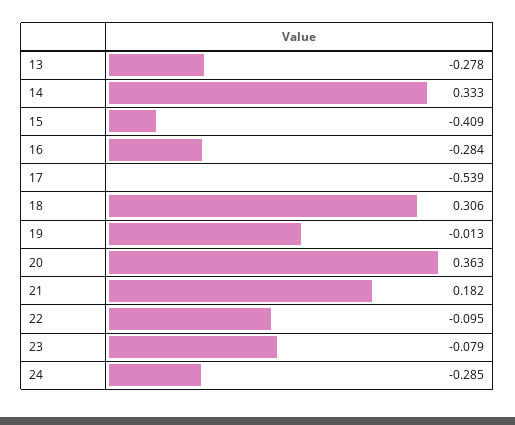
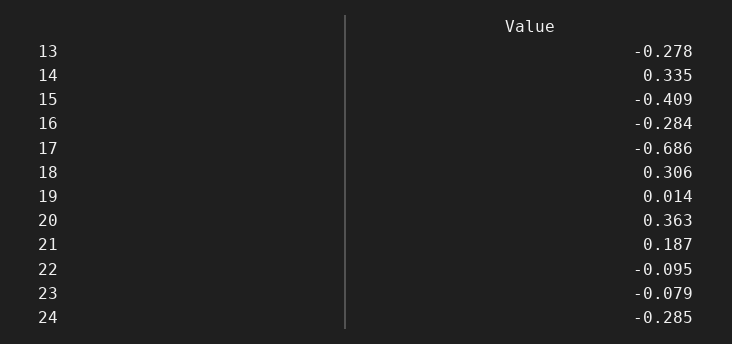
  {
    "13": -0.278,
-   "14": 0.333,
+   "14": 0.335,
    "15": -0.409,
    "16": -0.284,
-   "17": -0.539,
+   "17": -0.686,
    "18": 0.306,
-   "19": -0.013,
+   "19": 0.014,
    "20": 0.363,
-   "21": 0.182,
+   "21": 0.187,
    "22": -0.095,
    "23": -0.079,
    "24": -0.285
  }

